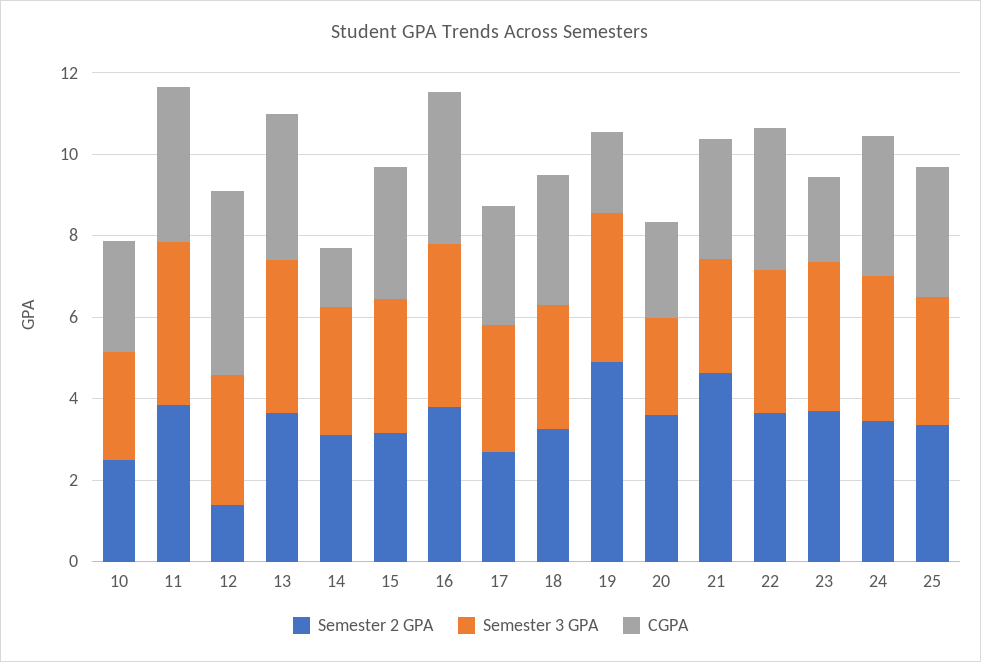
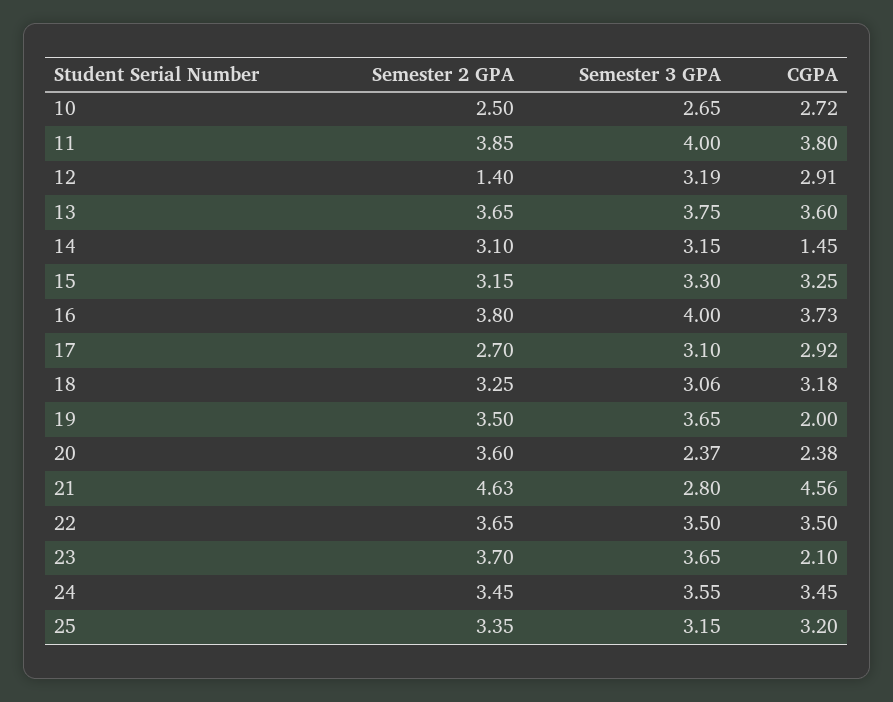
  {
    "Semester 2 GPA": {
      "10": 2.5,
      "11": 3.85,
      "12": 1.4,
      "13": 3.65,
      "14": 3.1,
      "15": 3.15,
      "16": 3.8,
      "17": 2.7,
      "18": 3.25,
-     "19": 5,
+     "19": 3.5,
      "20": 3.6,
      "21": 4.63,
      "22": 3.65,
      "23": 3.7,
      "24": 3.45,
      "25": 3.35
    },
    "Semester 3 GPA": {
      "10": 2.65,
      "11": 4,
      "12": 3.19,
      "13": 3.75,
      "14": 3.15,
      "15": 3.3,
      "16": 4,
      "17": 3.1,
      "18": 3.06,
      "19": 3.65,
      "20": 2.37,
      "21": 2.8,
      "22": 3.5,
      "23": 3.65,
      "24": 3.55,
      "25": 3.15
    },
    "CGPA": {
      "10": 2.72,
      "11": 3.8,
-     "12": 4.5,
+     "12": 2.91,
      "13": 3.6,
      "14": 1.45,
      "15": 3.25,
      "16": 3.73,
      "17": 2.92,
      "18": 3.18,
      "19": 2,
      "20": 2.38,
-     "21": 3,
+     "21": 4.56,
      "22": 3.5,
      "23": 2.1,
      "24": 3.45,
      "25": 3.2
    }
  }

